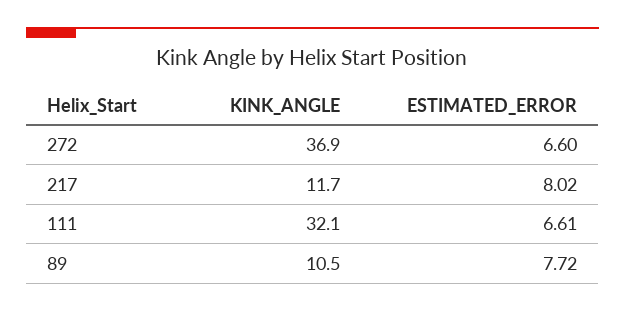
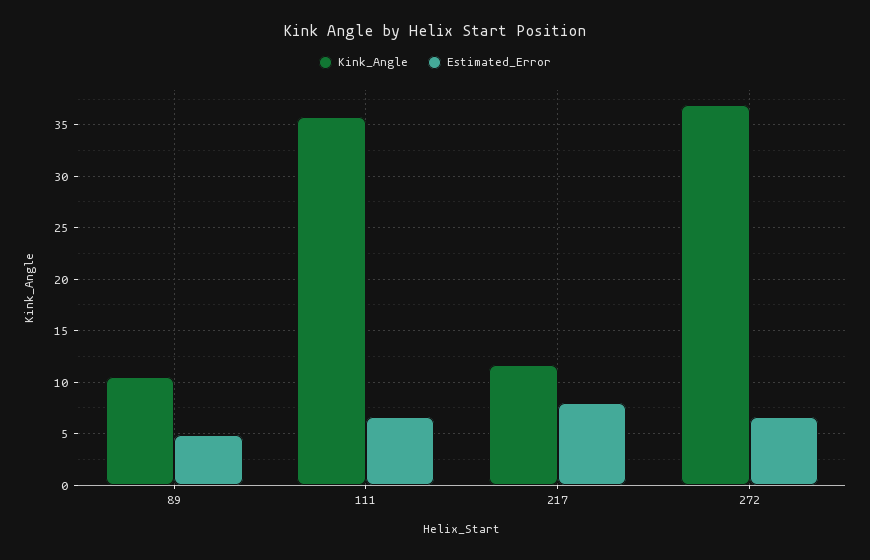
  {
    "KINK_ANGLE": {
      "272": 36.9,
      "217": 11.7,
-     "111": 32.1,
+     "111": 36,
      "89": 10.5
    },
    "ESTIMATED_ERROR": {
      "272": 6.6,
      "217": 8.02,
      "111": 6.61,
-     "89": 7.72
+     "89": 5
    }
  }

